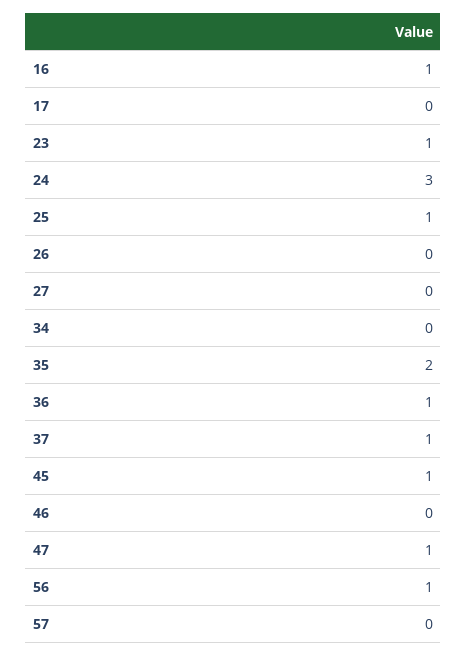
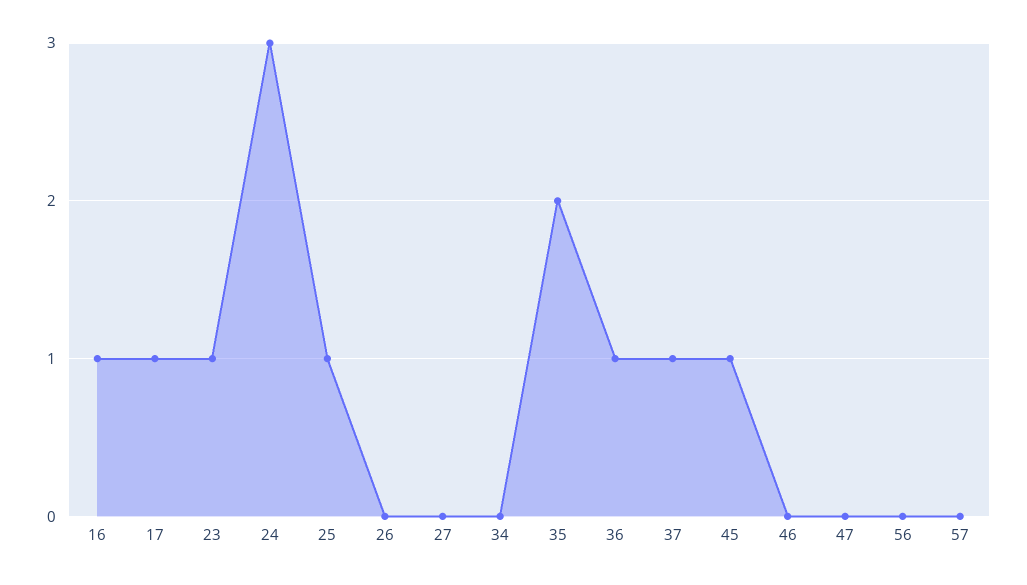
  {
    "16": 1,
-   "17": 0,
+   "17": 1,
    "23": 1,
    "24": 3,
    "25": 1,
    "26": 0,
    "27": 0,
    "34": 0,
    "35": 2,
    "36": 1,
    "37": 1,
    "45": 1,
    "46": 0,
-   "47": 1,
+   "47": 0,
-   "56": 1,
+   "56": 0,
    "57": 0
  }

